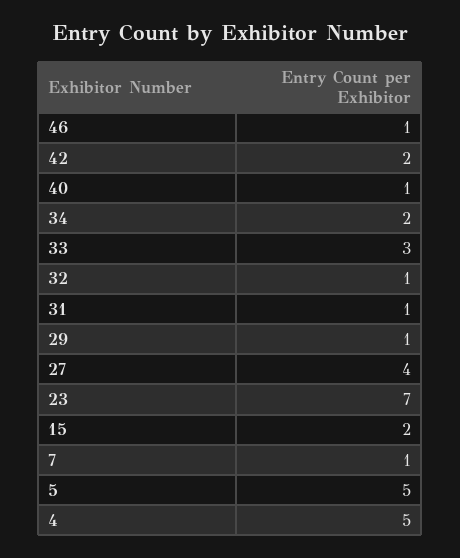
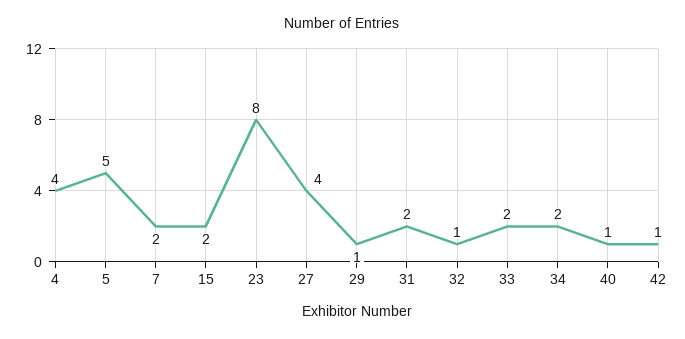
  {
-   "46": 1,
-   "42": 2,
+   "42": 1,
    "40": 1,
    "34": 2,
-   "33": 3,
+   "33": 2,
    "32": 1,
-   "31": 1,
+   "31": 2,
    "29": 1,
    "27": 4,
-   "23": 7,
+   "23": 8,
    "15": 2,
-   "7": 1,
+   "7": 2,
    "5": 5,
-   "4": 5
+   "4": 4
  }

